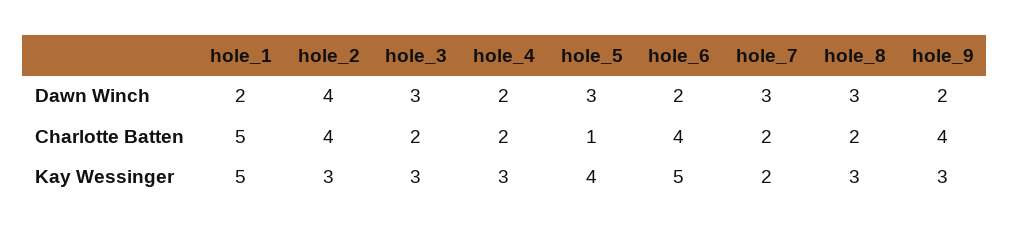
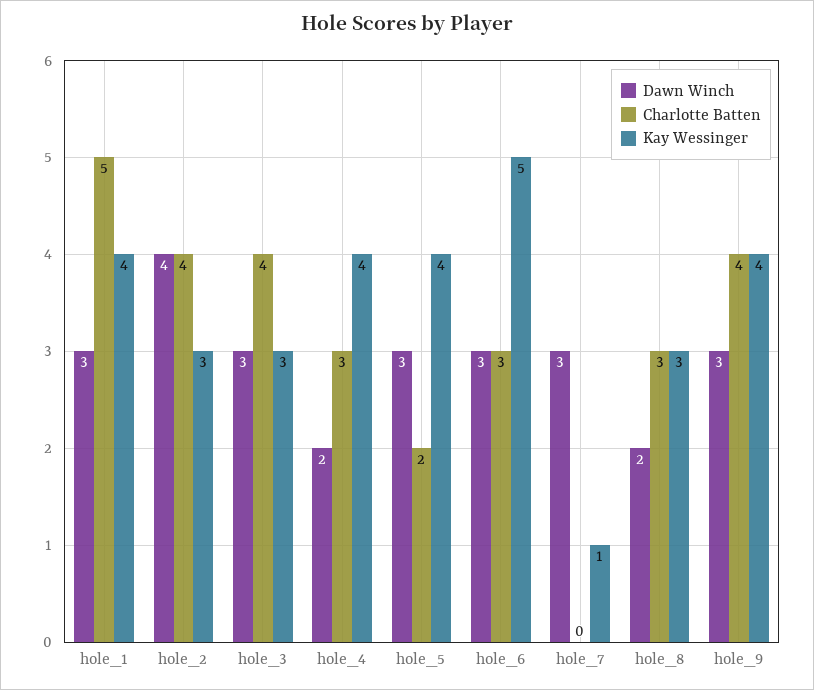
  {
    "Dawn Winch": {
-     "hole_1": 2,
+     "hole_1": 3,
      "hole_2": 4,
      "hole_3": 3,
      "hole_4": 2,
      "hole_5": 3,
-     "hole_6": 2,
+     "hole_6": 3,
      "hole_7": 3,
-     "hole_8": 3,
+     "hole_8": 2,
-     "hole_9": 2
+     "hole_9": 3
    },
    "Charlotte Batten": {
      "hole_1": 5,
      "hole_2": 4,
-     "hole_3": 2,
+     "hole_3": 4,
-     "hole_4": 2,
+     "hole_4": 3,
-     "hole_5": 1,
+     "hole_5": 2,
-     "hole_6": 4,
+     "hole_6": 3,
-     "hole_7": 2,
+     "hole_7": 0,
-     "hole_8": 2,
+     "hole_8": 3,
      "hole_9": 4
    },
    "Kay Wessinger": {
-     "hole_1": 5,
+     "hole_1": 4,
      "hole_2": 3,
      "hole_3": 3,
-     "hole_4": 3,
+     "hole_4": 4,
      "hole_5": 4,
      "hole_6": 5,
-     "hole_7": 2,
+     "hole_7": 1,
      "hole_8": 3,
-     "hole_9": 3
+     "hole_9": 4
    }
  }

